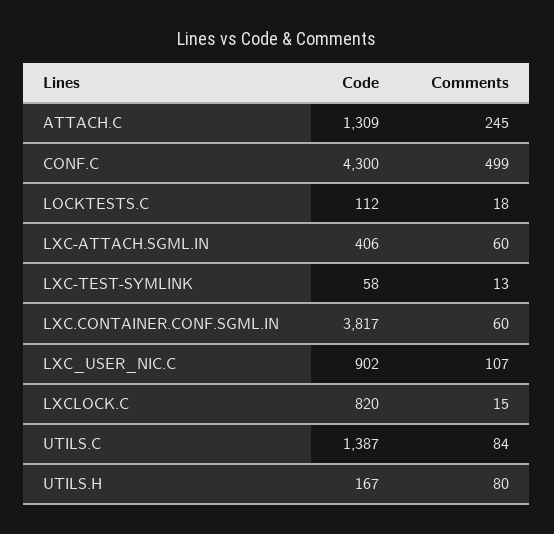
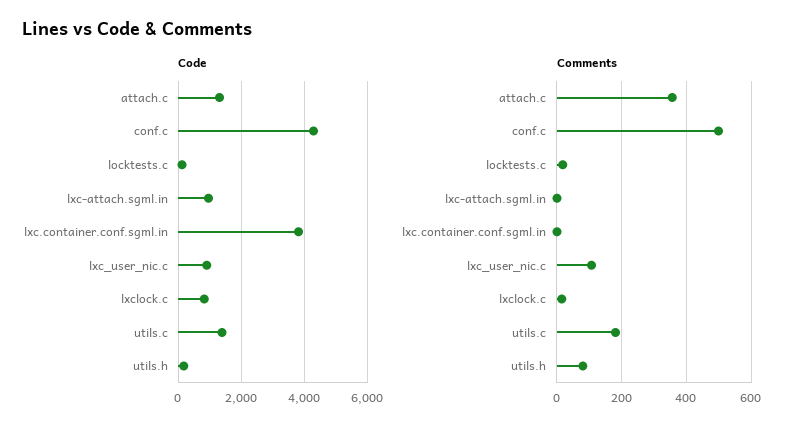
  {
    "Code": {
      "ATTACH.C": 1309,
      "CONF.C": 4300,
      "LOCKTESTS.C": 112,
-     "LXC-ATTACH.SGML.IN": 406,
+     "LXC-ATTACH.SGML.IN": 1000,
-     "LXC-TEST-SYMLINK": 58,
      "LXC.CONTAINER.CONF.SGML.IN": 3817,
      "LXC_USER_NIC.C": 902,
      "LXCLOCK.C": 820,
      "UTILS.C": 1387,
      "UTILS.H": 167
    },
    "Comments": {
-     "ATTACH.C": 245,
+     "ATTACH.C": 360,
      "CONF.C": 499,
      "LOCKTESTS.C": 18,
-     "LXC-ATTACH.SGML.IN": 60,
+     "LXC-ATTACH.SGML.IN": 0,
-     "LXC-TEST-SYMLINK": 13,
-     "LXC.CONTAINER.CONF.SGML.IN": 60,
+     "LXC.CONTAINER.CONF.SGML.IN": 0,
      "LXC_USER_NIC.C": 107,
      "LXCLOCK.C": 15,
-     "UTILS.C": 84,
+     "UTILS.C": 180,
      "UTILS.H": 80
    }
  }

